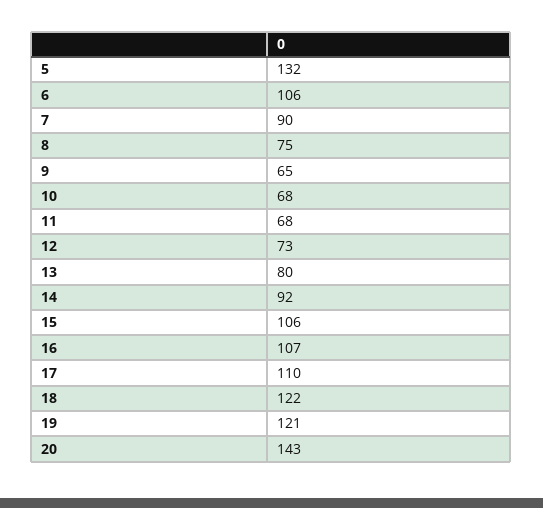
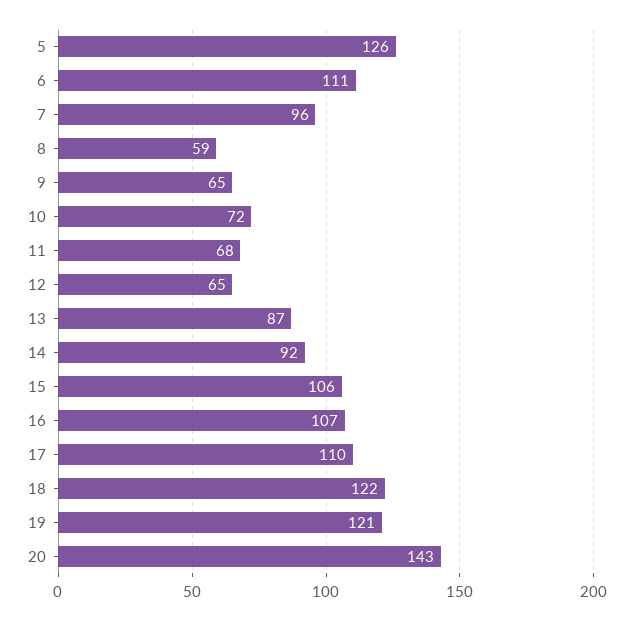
  {
-   "5": 132,
+   "5": 126,
-   "6": 106,
+   "6": 111,
-   "7": 90,
+   "7": 96,
-   "8": 75,
+   "8": 59,
    "9": 65,
-   "10": 68,
+   "10": 72,
    "11": 68,
-   "12": 73,
+   "12": 65,
-   "13": 80,
+   "13": 87,
    "14": 92,
    "15": 106,
    "16": 107,
    "17": 110,
    "18": 122,
    "19": 121,
    "20": 143
  }

